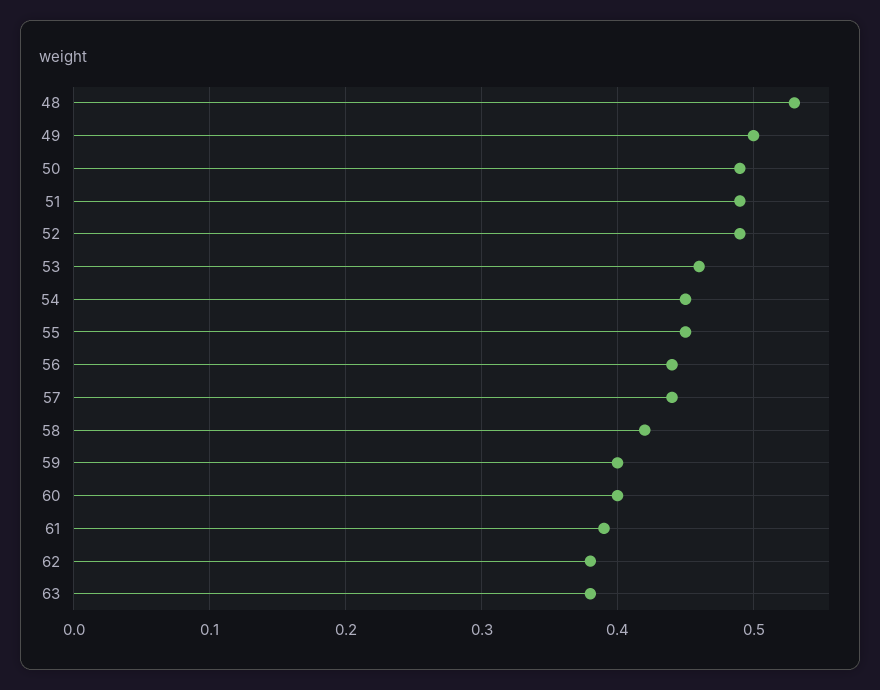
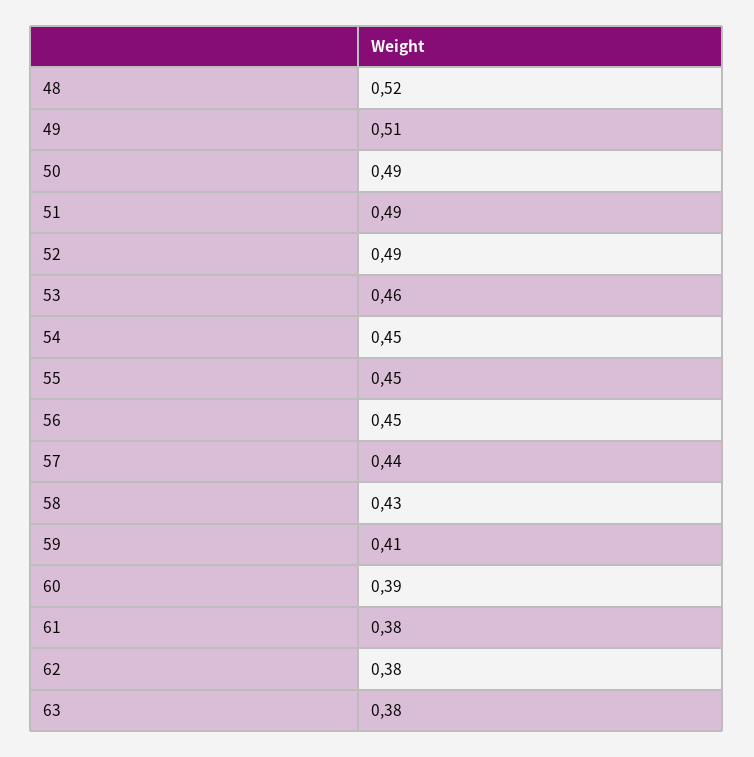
  {
-   "48": 0.53,
+   "48": 0.52,
-   "49": 0.5,
+   "49": 0.51,
    "50": 0.49,
    "51": 0.49,
    "52": 0.49,
    "53": 0.46,
    "54": 0.45,
    "55": 0.45,
-   "56": 0.44,
+   "56": 0.45,
    "57": 0.44,
-   "58": 0.42,
+   "58": 0.43,
-   "59": 0.4,
+   "59": 0.41,
-   "60": 0.4,
+   "60": 0.39,
-   "61": 0.39,
+   "61": 0.38,
    "62": 0.38,
    "63": 0.38
  }

